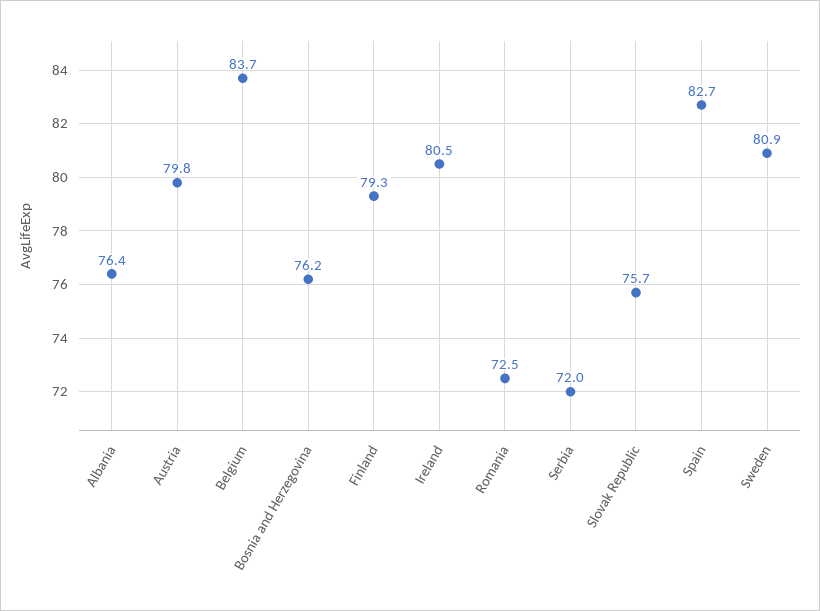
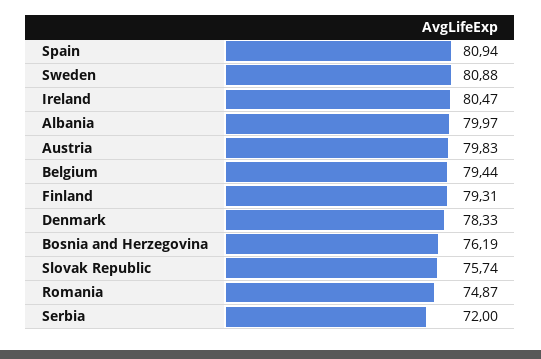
  {
-   "Albania": 76.4,
+   "Albania": 79.97,
    "Austria": 79.83,
-   "Belgium": 83.7,
+   "Belgium": 79.44,
    "Bosnia and Herzegovina": 76.19,
    "Finland": 79.31,
    "Ireland": 80.47,
-   "Romania": 72.5,
+   "Romania": 74.87,
    "Serbia": 72,
    "Slovak Republic": 75.74,
-   "Spain": 82.7,
+   "Spain": 80.94,
-   "Sweden": 80.88
+   "Sweden": 80.88,
+   "Denmark": 78.33
  }

